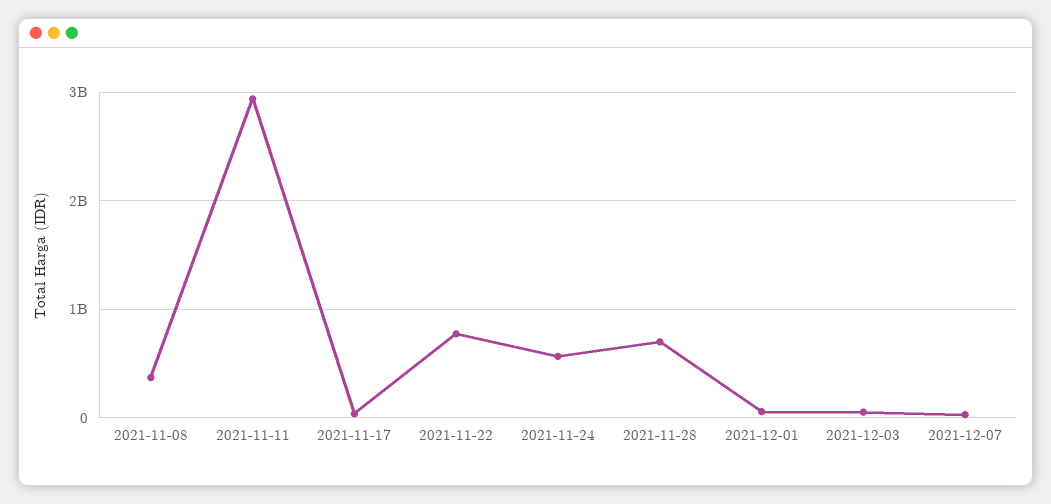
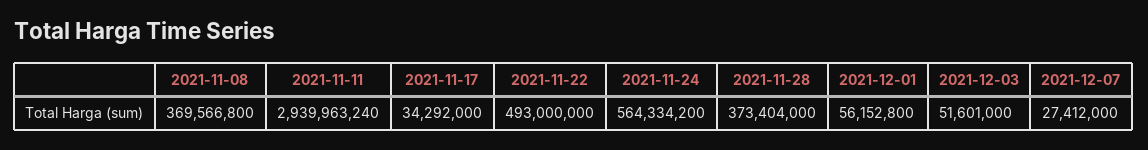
  {
    "2021-11-08": 369566800,
    "2021-11-11": 2939963240,
    "2021-11-17": 34292000,
-   "2021-11-22": 800000000,
+   "2021-11-22": 493000000,
    "2021-11-24": 564334200,
-   "2021-11-28": 700000000,
+   "2021-11-28": 373404000,
    "2021-12-01": 56152800,
    "2021-12-03": 51601000,
    "2021-12-07": 27412000
  }

